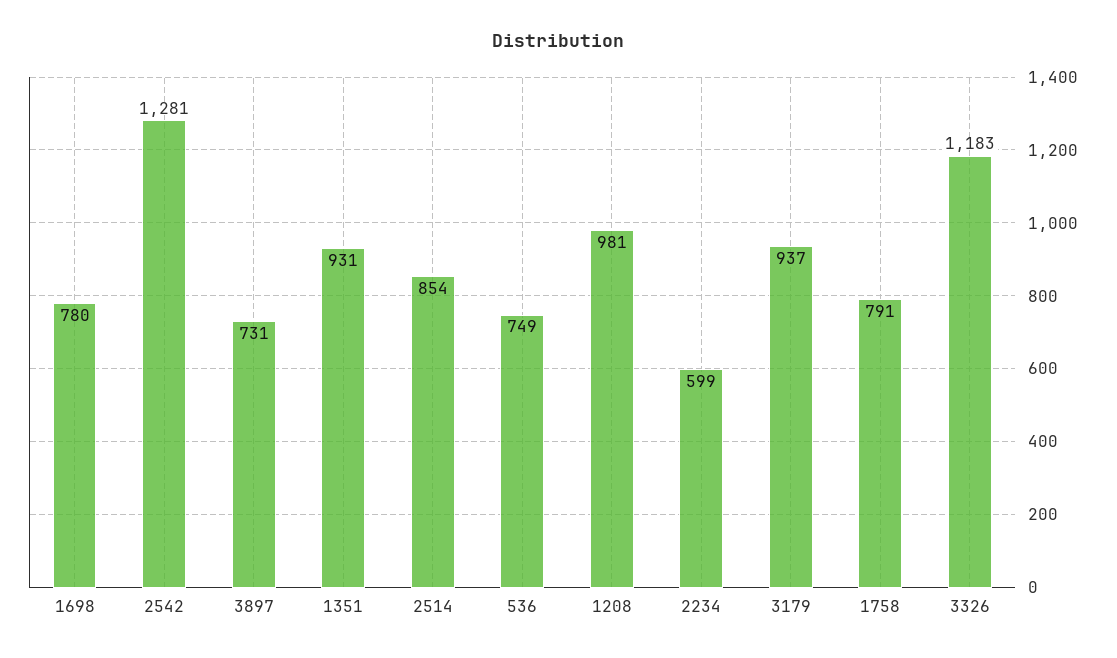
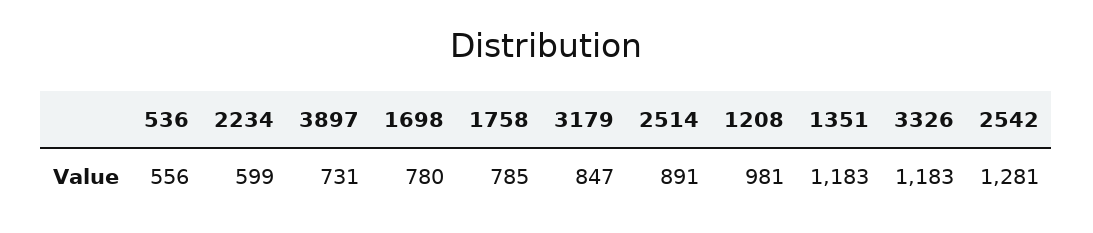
  {
    "1698": 780,
    "2542": 1281,
    "3897": 731,
-   "1351": 931,
+   "1351": 1183,
-   "2514": 854,
+   "2514": 891,
-   "536": 749,
+   "536": 556,
    "1208": 981,
    "2234": 599,
-   "3179": 937,
+   "3179": 847,
-   "1758": 791,
+   "1758": 785,
    "3326": 1183
  }

